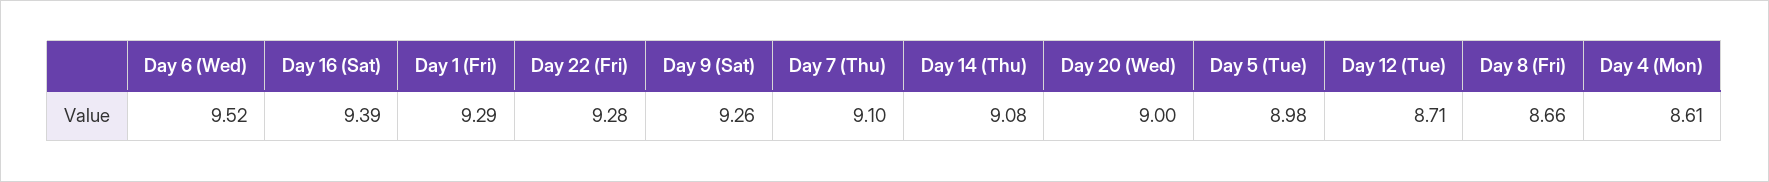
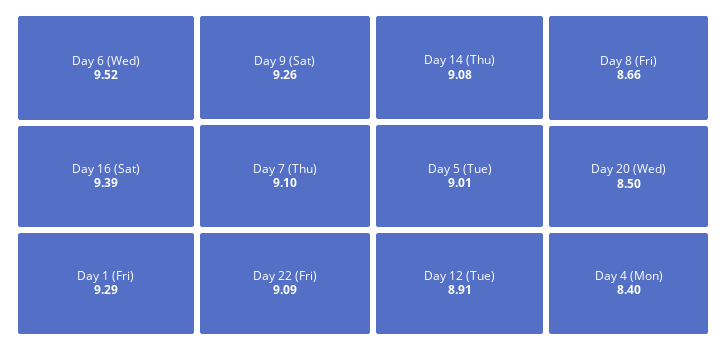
  {
    "Day 6 (Wed)": 9.52,
    "Day 16 (Sat)": 9.39,
    "Day 1 (Fri)": 9.29,
-   "Day 22 (Fri)": 9.28,
+   "Day 22 (Fri)": 9.09,
    "Day 9 (Sat)": 9.26,
    "Day 7 (Thu)": 9.1,
    "Day 14 (Thu)": 9.08,
-   "Day 20 (Wed)": 9,
+   "Day 20 (Wed)": 8.5,
-   "Day 5 (Tue)": 8.98,
+   "Day 5 (Tue)": 9.01,
-   "Day 12 (Tue)": 8.71,
+   "Day 12 (Tue)": 8.91,
    "Day 8 (Fri)": 8.66,
-   "Day 4 (Mon)": 8.61
+   "Day 4 (Mon)": 8.4
  }

